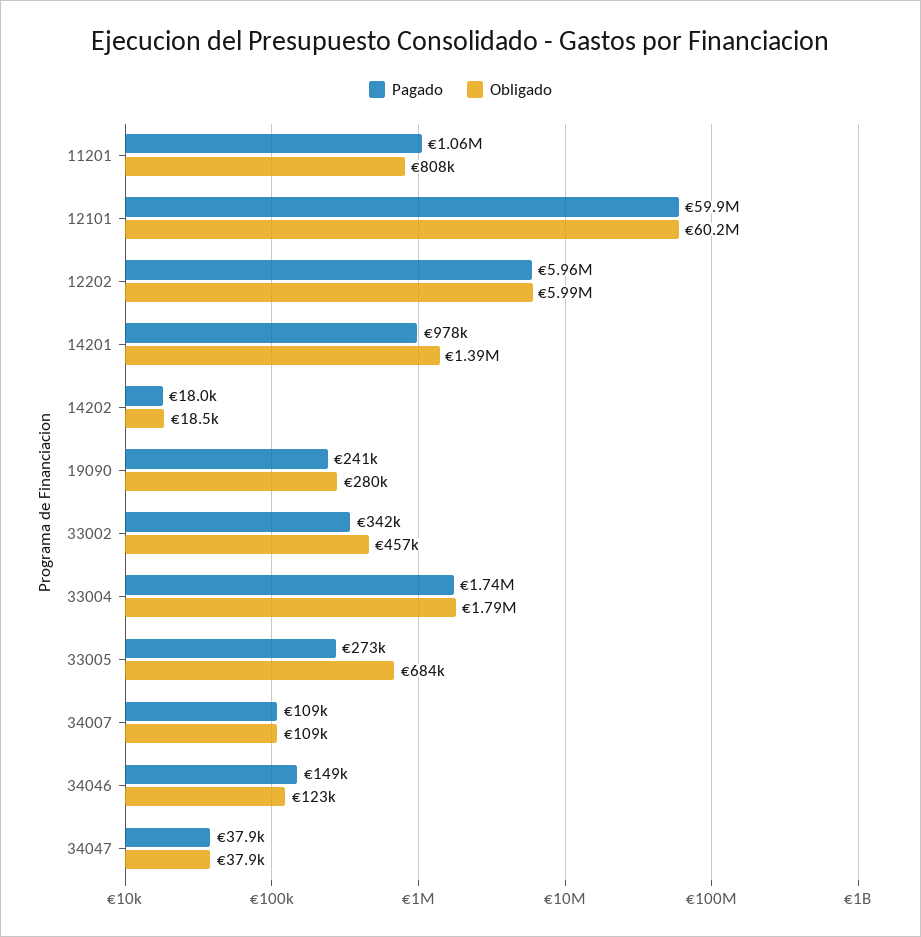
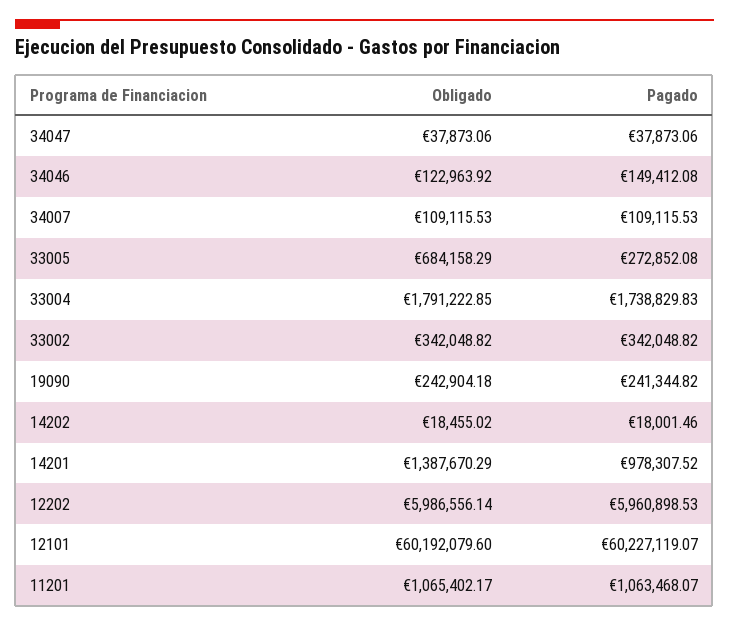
  {
    "Pagado": {
      "11201": 1063468.07,
-     "12101": 59900000,
+     "12101": 60227119.07,
      "12202": 5960898.53,
      "14201": 978307.52,
      "14202": 18001.46,
      "19090": 241344.82,
      "33002": 342048.82,
      "33004": 1738829.83,
      "33005": 272852.08,
      "34007": 109115.53,
      "34046": 149412.08,
      "34047": 37873.06
    },
    "Obligado": {
-     "11201": 808000,
+     "11201": 1065402.17,
      "12101": 60192079.6,
      "12202": 5986556.14,
      "14201": 1387670.29,
      "14202": 18455.02,
-     "19090": 280000,
+     "19090": 242904.18,
-     "33002": 457000,
+     "33002": 342048.82,
      "33004": 1791222.85,
      "33005": 684158.29,
      "34007": 109115.53,
      "34046": 122963.92,
      "34047": 37873.06
    }
  }

